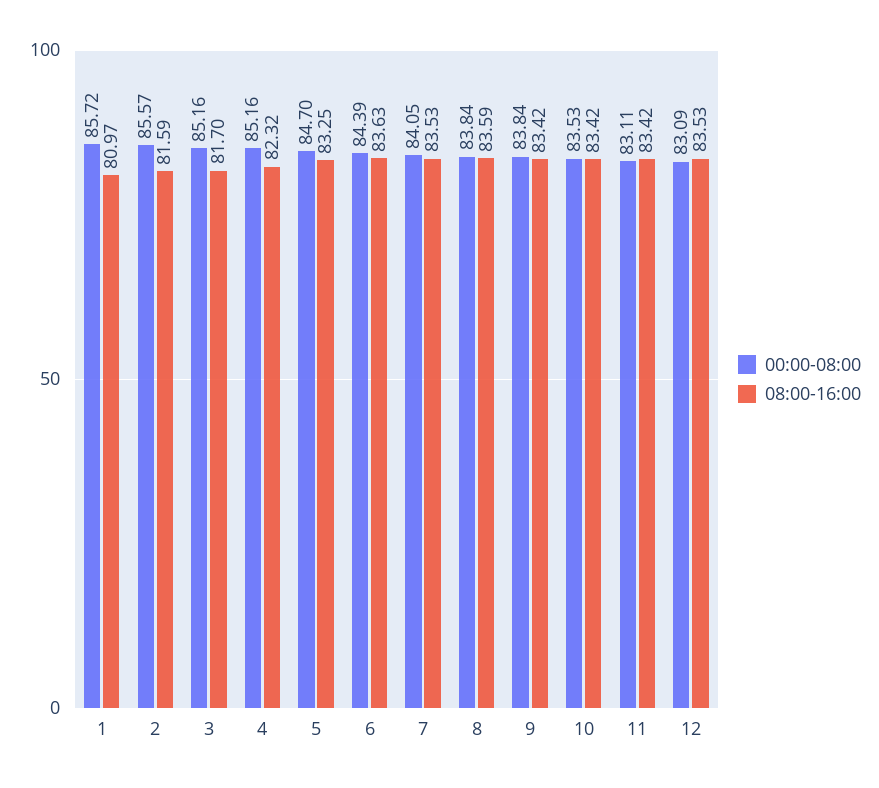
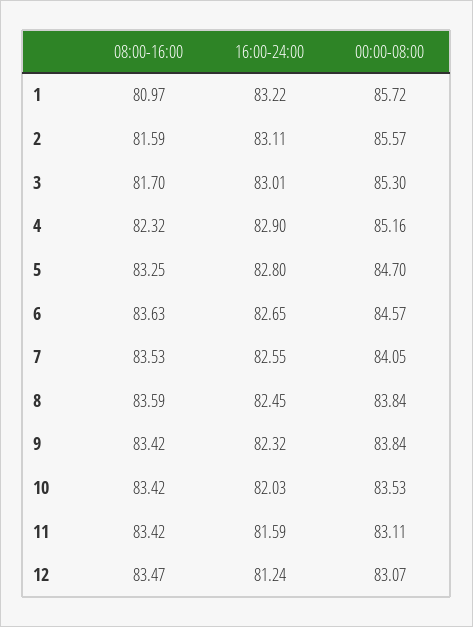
  {
    "00:00-08:00": {
      "1": 85.72,
      "2": 85.57,
-     "3": 85.16,
+     "3": 85.3,
      "4": 85.16,
      "5": 84.7,
-     "6": 84.39,
+     "6": 84.57,
      "7": 84.05,
      "8": 83.84,
      "9": 83.84,
      "10": 83.53,
      "11": 83.11,
-     "12": 83.09
+     "12": 83.07
    },
    "08:00-16:00": {
      "1": 80.97,
      "2": 81.59,
      "3": 81.7,
      "4": 82.32,
      "5": 83.25,
      "6": 83.63,
      "7": 83.53,
      "8": 83.59,
      "9": 83.42,
      "10": 83.42,
      "11": 83.42,
-     "12": 83.53
+     "12": 83.47
-   }
+   },
+   "16:00-24:00": {
+     "1": 83.22,
+     "2": 83.11,
+     "3": 83.01,
+     "4": 82.9,
+     "5": 82.8,
+     "6": 82.65,
+     "7": 82.55,
+     "8": 82.45,
+     "9": 82.32,
+     "10": 82.03,
+     "11": 81.59,
+     "12": 81.24
+   }
  }

